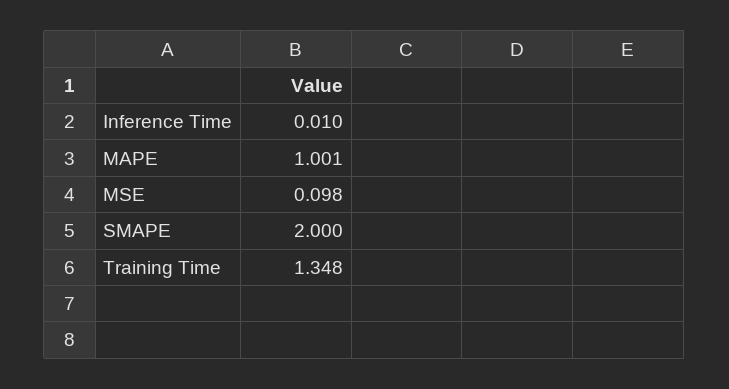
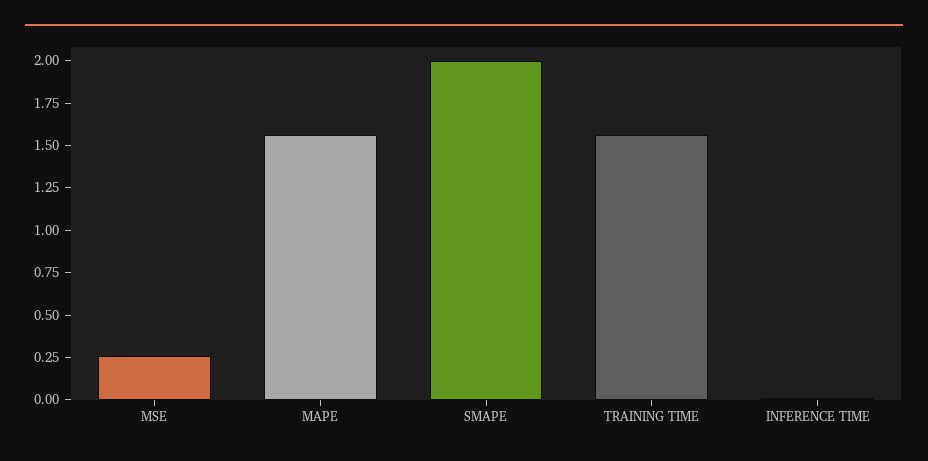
  {
    "Inference Time": 0.01,
-   "MAPE": 1.001,
+   "MAPE": 1.55,
-   "MSE": 0.098,
+   "MSE": 0.25,
    "SMAPE": 2,
-   "Training Time": 1.348
+   "Training Time": 1.55
  }

